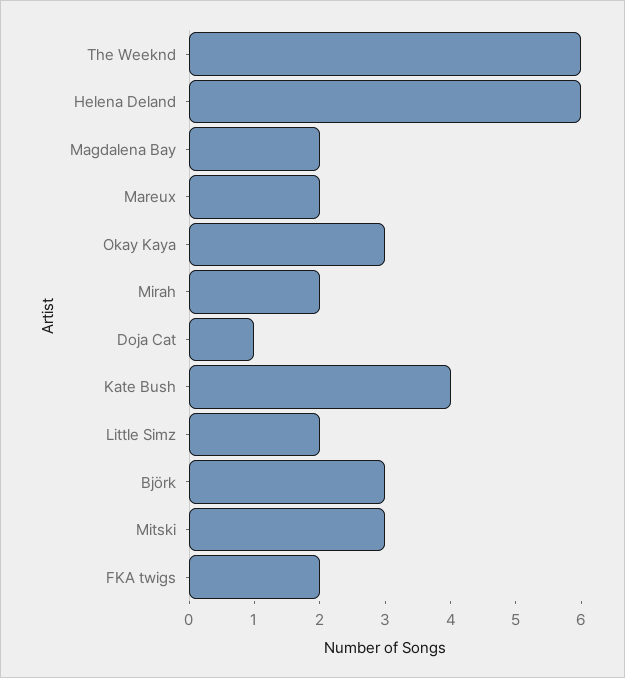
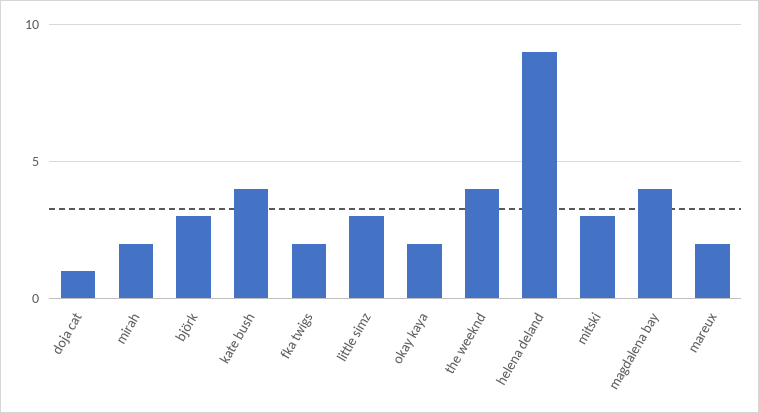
  {
-   "The Weeknd": 6,
+   "The Weeknd": 4,
-   "Helena Deland": 6,
+   "Helena Deland": 9,
-   "Magdalena Bay": 2,
+   "Magdalena Bay": 4,
    "Mareux": 2,
-   "Okay Kaya": 3,
+   "Okay Kaya": 2,
    "Mirah": 2,
    "Doja Cat": 1,
    "Kate Bush": 4,
-   "Little Simz": 2,
+   "Little Simz": 3,
    "Björk": 3,
    "Mitski": 3,
    "FKA twigs": 2
  }

